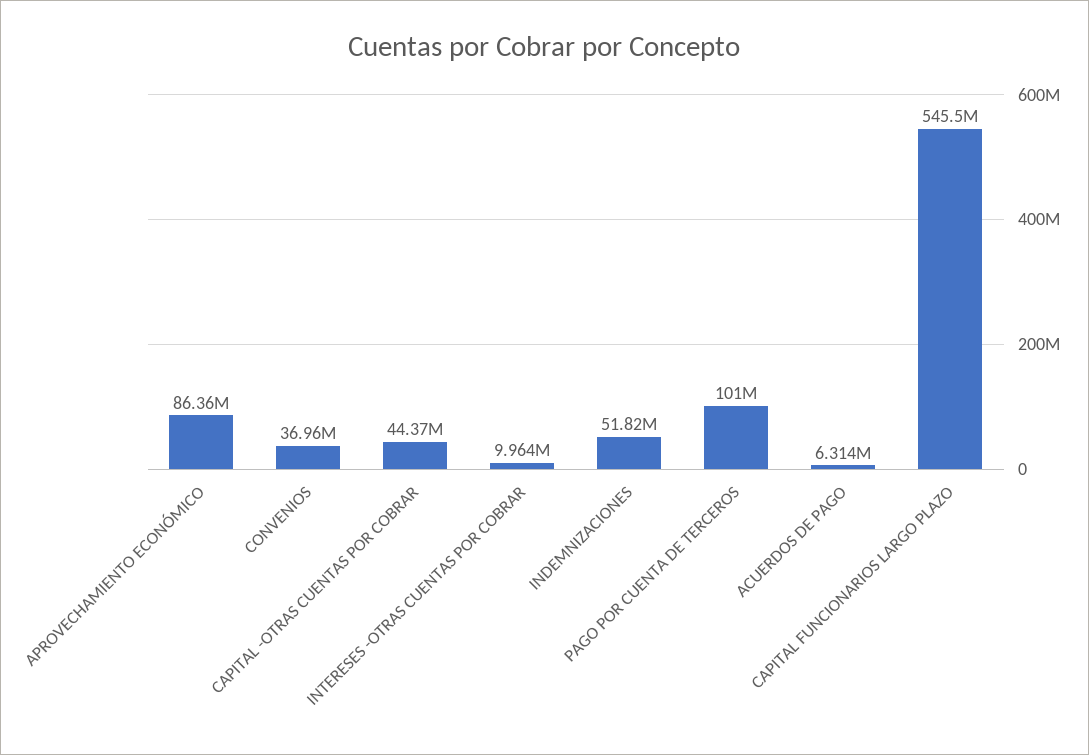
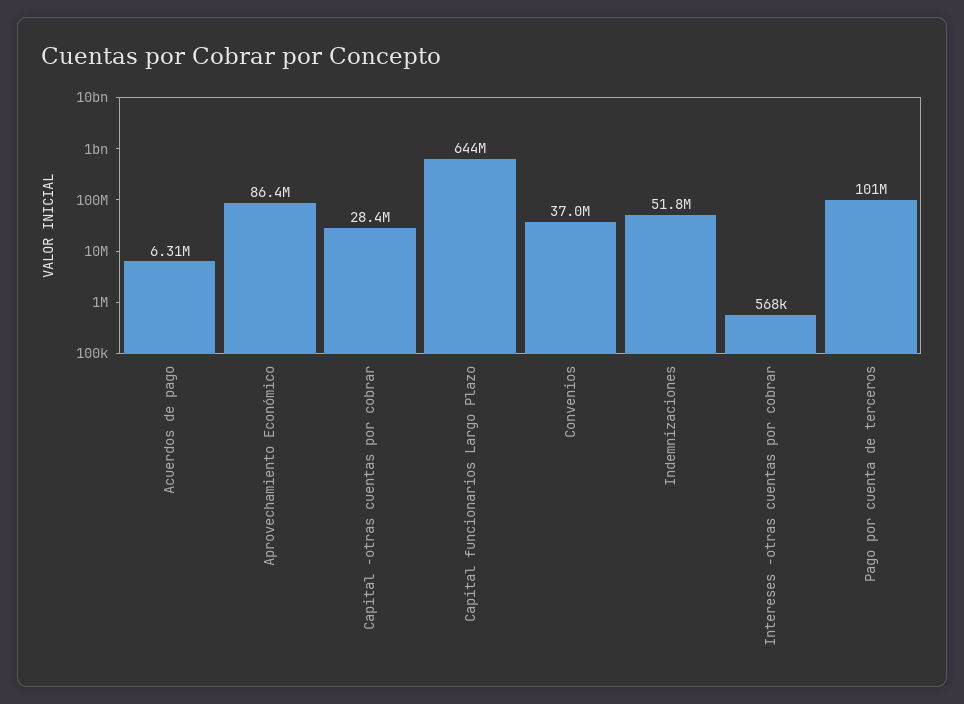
  {
    "APROVECHAMIENTO ECONÓMICO": 86360000,
    "CONVENIOS": 36960000,
-   "CAPITAL -OTRAS CUENTAS POR COBRAR": 44370000,
+   "CAPITAL -OTRAS CUENTAS POR COBRAR": 28400000,
-   "INTERESES -OTRAS CUENTAS POR COBRAR": 9964000,
+   "INTERESES -OTRAS CUENTAS POR COBRAR": 568000,
    "INDEMNIZACIONES": 51820000,
    "PAGO POR CUENTA DE TERCEROS": 101000000,
    "ACUERDOS DE PAGO": 6314000,
-   "CAPITAL FUNCIONARIOS LARGO PLAZO": 545500000
+   "CAPITAL FUNCIONARIOS LARGO PLAZO": 644000000
  }

